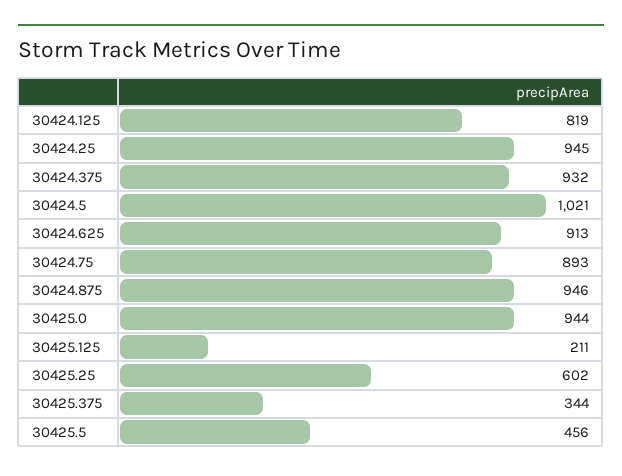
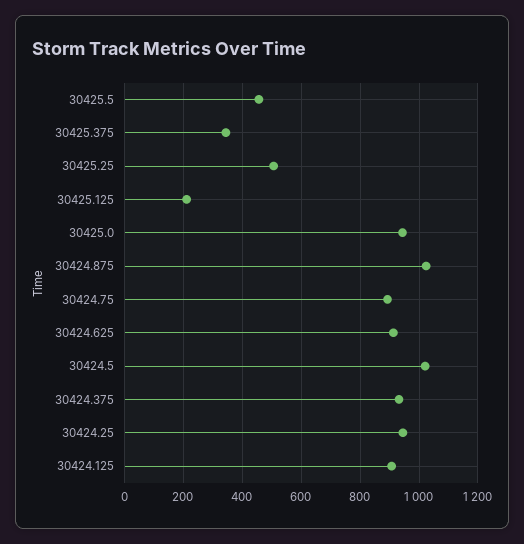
  {
-   "30424.125": 819,
+   "30424.125": 900,
    "30424.25": 945,
    "30424.375": 932,
    "30424.5": 1021,
    "30424.625": 913,
    "30424.75": 893,
-   "30424.875": 946,
+   "30424.875": 1025,
    "30425.0": 944,
    "30425.125": 211,
-   "30425.25": 602,
+   "30425.25": 500,
    "30425.375": 344,
    "30425.5": 456
  }

